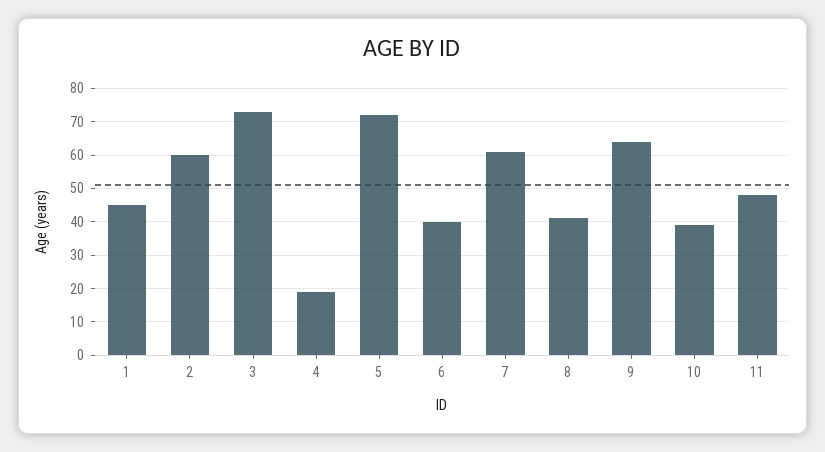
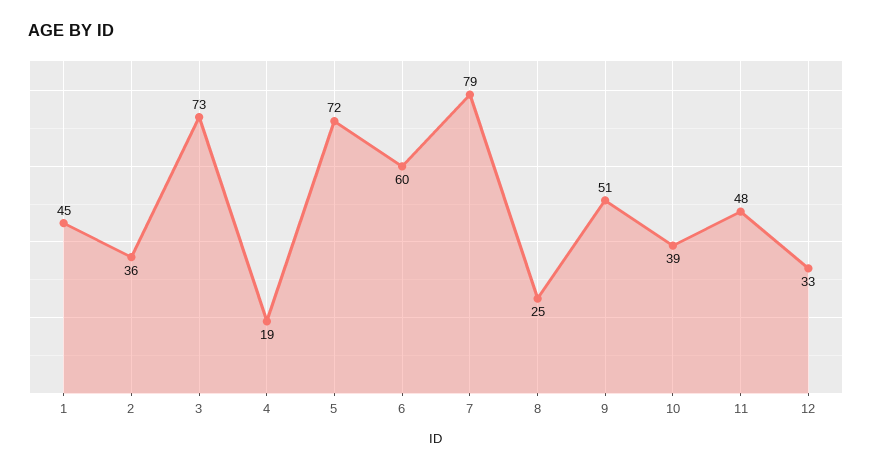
  {
    "1": 45,
-   "2": 60,
+   "2": 36,
    "3": 73,
    "4": 19,
    "5": 72,
-   "6": 40,
+   "6": 60,
-   "7": 60,
+   "7": 79,
-   "8": 40,
+   "8": 25,
-   "9": 65,
+   "9": 51,
    "10": 39,
-   "11": 48
+   "11": 48,
+   "12": 33
  }

